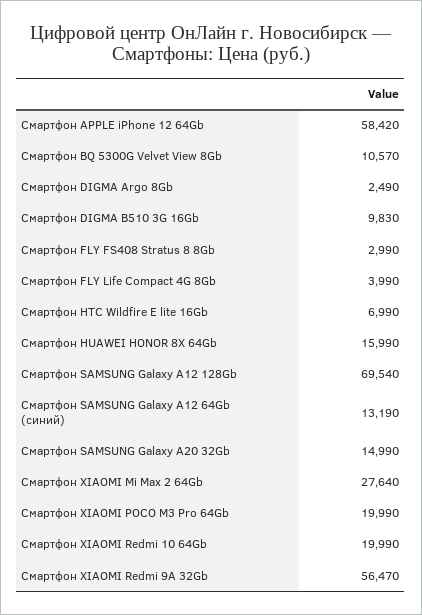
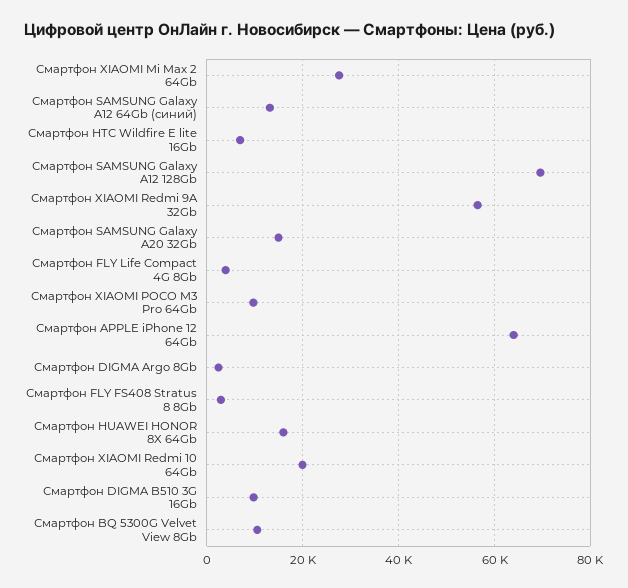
  {
-   "Смартфон APPLE iPhone 12 64Gb": 58420,
+   "Смартфон APPLE iPhone 12 64Gb": 64000,
    "Смартфон BQ 5300G Velvet View 8Gb": 10570,
    "Смартфон DIGMA Argo 8Gb": 2490,
    "Смартфон DIGMA B510 3G 16Gb": 9830,
    "Смартфон FLY FS408 Stratus 8 8Gb": 2990,
    "Смартфон FLY Life Compact 4G 8Gb": 3990,
    "Смартфон HTC Wildfire E lite 16Gb": 6990,
    "Смартфон HUAWEI HONOR 8X 64Gb": 15990,
    "Смартфон SAMSUNG Galaxy A12 128Gb": 69540,
    "Смартфон SAMSUNG Galaxy A12 64Gb (синий)": 13190,
    "Смартфон SAMSUNG Galaxy A20 32Gb": 14990,
    "Смартфон XIAOMI Mi Max 2 64Gb": 27640,
-   "Смартфон XIAOMI POCO M3 Pro 64Gb": 19990,
+   "Смартфон XIAOMI POCO M3 Pro 64Gb": 10000,
    "Смартфон XIAOMI Redmi 10 64Gb": 19990,
    "Смартфон XIAOMI Redmi 9A 32Gb": 56470
  }

